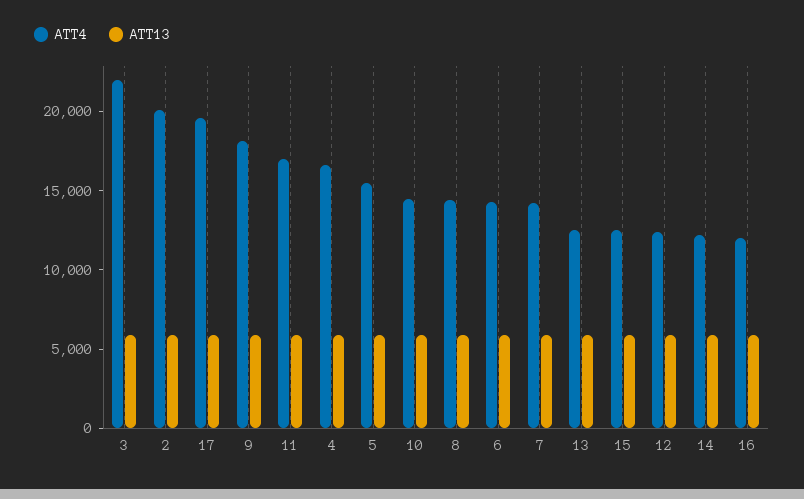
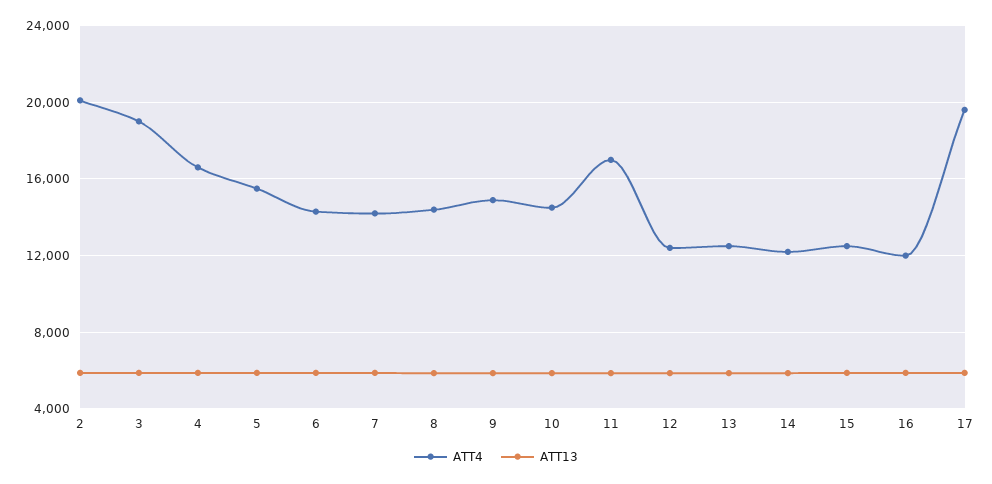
  {
    "ATT4": {
-     "3": 22000,
+     "3": 19000,
      "2": 20000,
      "17": 19500,
-     "9": 18000,
+     "9": 15000,
      "11": 17000,
      "4": 16500,
      "5": 15500,
      "10": 14500,
      "8": 14500,
      "6": 14500,
      "7": 14000,
      "13": 12500,
      "15": 12500,
      "12": 12500,
      "14": 12000,
      "16": 12000
    },
    "ATT13": {
      "3": 6000,
      "2": 6000,
      "17": 6000,
      "9": 6000,
      "11": 6000,
      "4": 6000,
      "5": 6000,
      "10": 6000,
      "8": 6000,
      "6": 6000,
      "7": 6000,
      "13": 6000,
      "15": 6000,
      "12": 6000,
      "14": 6000,
      "16": 6000
    }
  }

